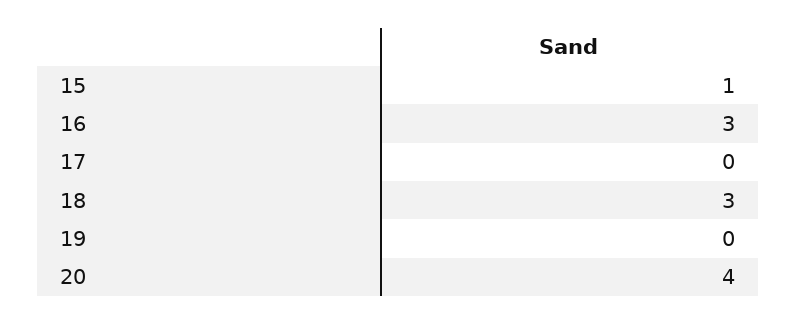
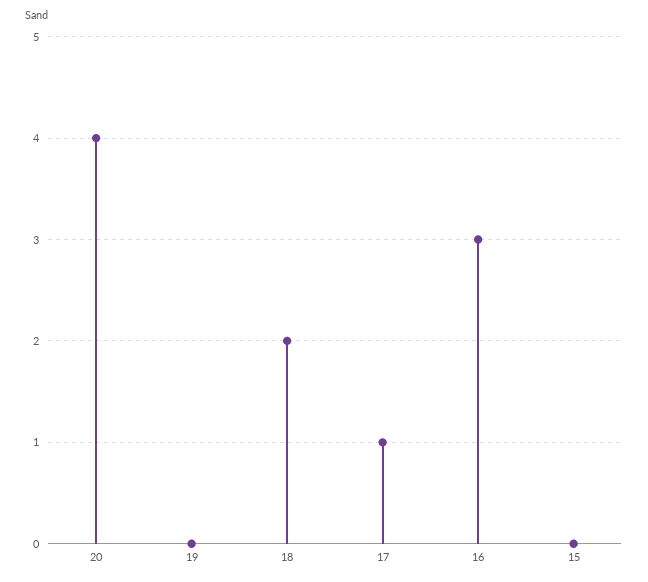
  {
-   "15": 1,
+   "15": 0,
    "16": 3,
-   "17": 0,
+   "17": 1,
-   "18": 3,
+   "18": 2,
    "19": 0,
    "20": 4
  }

